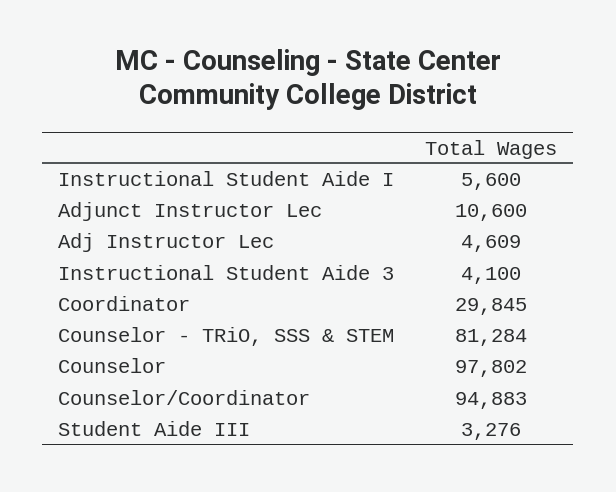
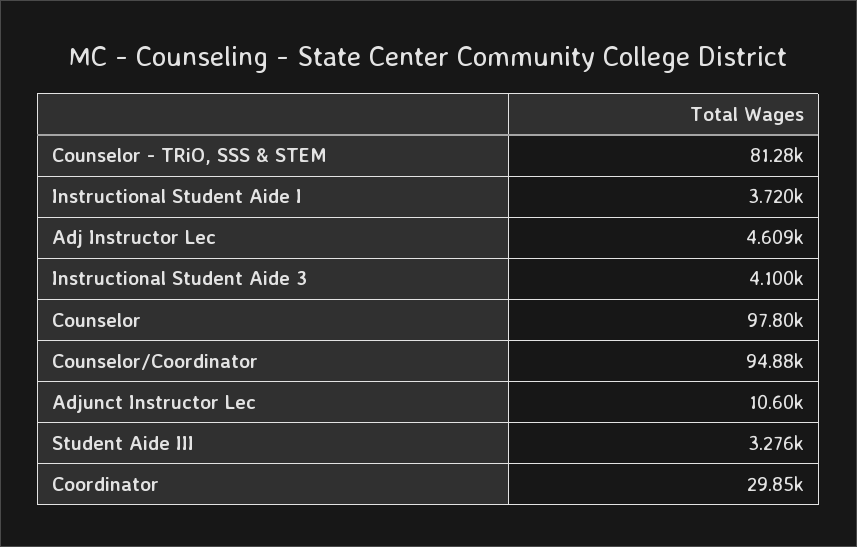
  {
-   "Instructional Student Aide I": 5600,
+   "Instructional Student Aide I": 3720,
    "Adjunct Instructor Lec": 10600,
    "Adj Instructor Lec": 4609,
    "Instructional Student Aide 3": 4100,
    "Coordinator": 29845,
    "Counselor - TRiO, SSS & STEM": 81284,
    "Counselor": 97802,
    "Counselor/Coordinator": 94883,
    "Student Aide III": 3276
  }

